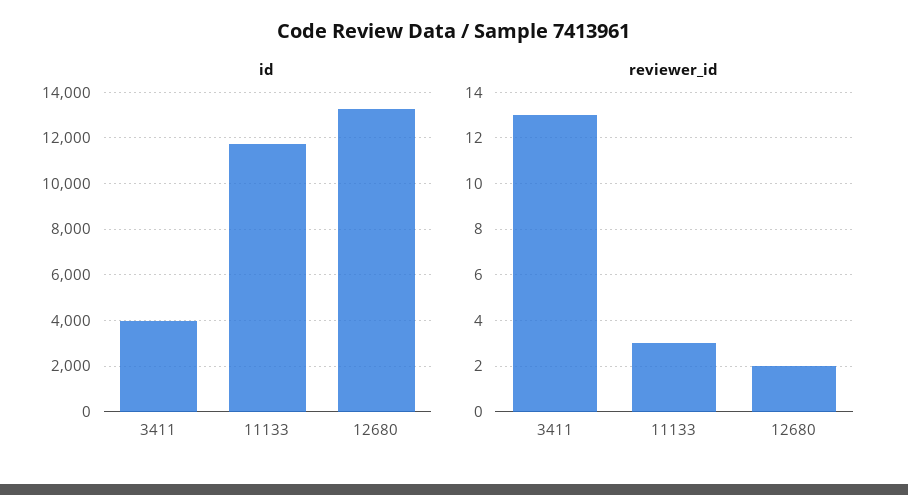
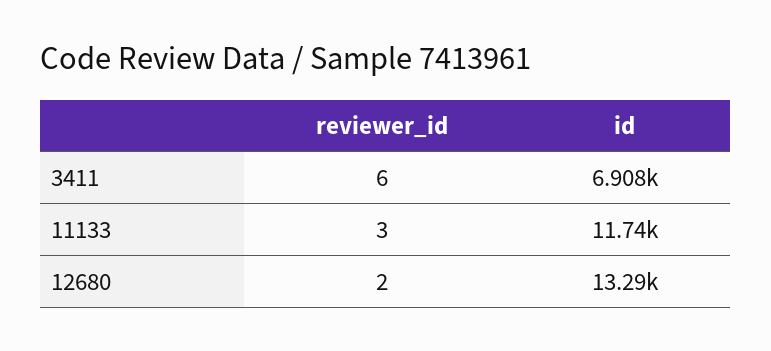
  {
    "id": {
-     "3411": 4000,
+     "3411": 6908,
      "11133": 11740,
      "12680": 13290
    },
    "reviewer_id": {
-     "3411": 13,
+     "3411": 6,
      "11133": 3,
      "12680": 2
    }
  }

